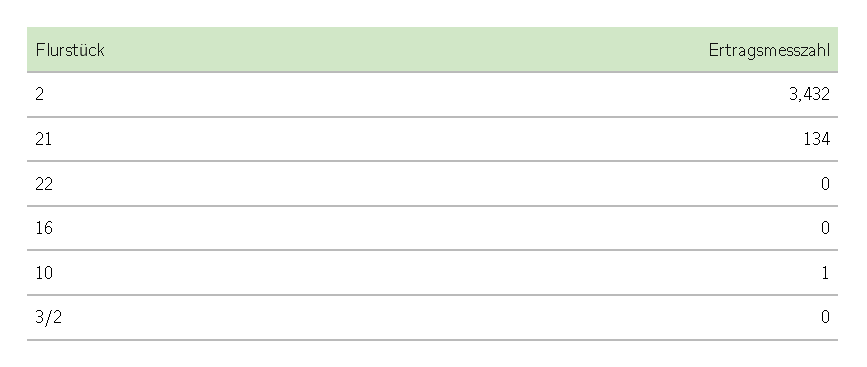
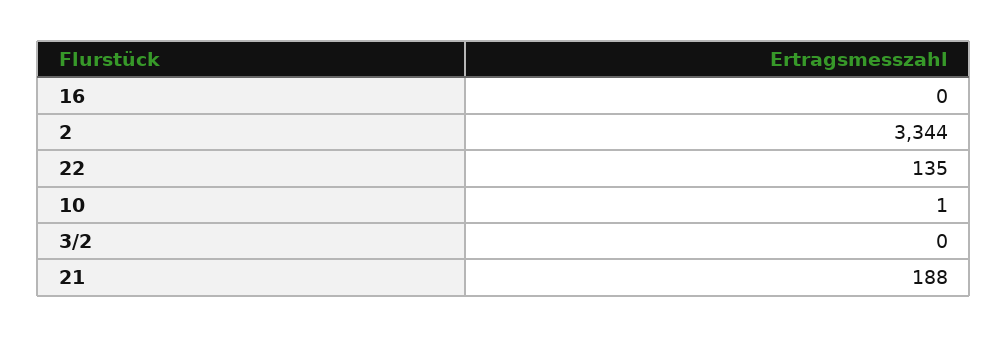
  {
-   "2": 3432,
+   "2": 3344,
-   "21": 134,
+   "21": 188,
-   "22": 0,
+   "22": 135,
    "16": 0,
    "10": 1,
    "3/2": 0
  }

